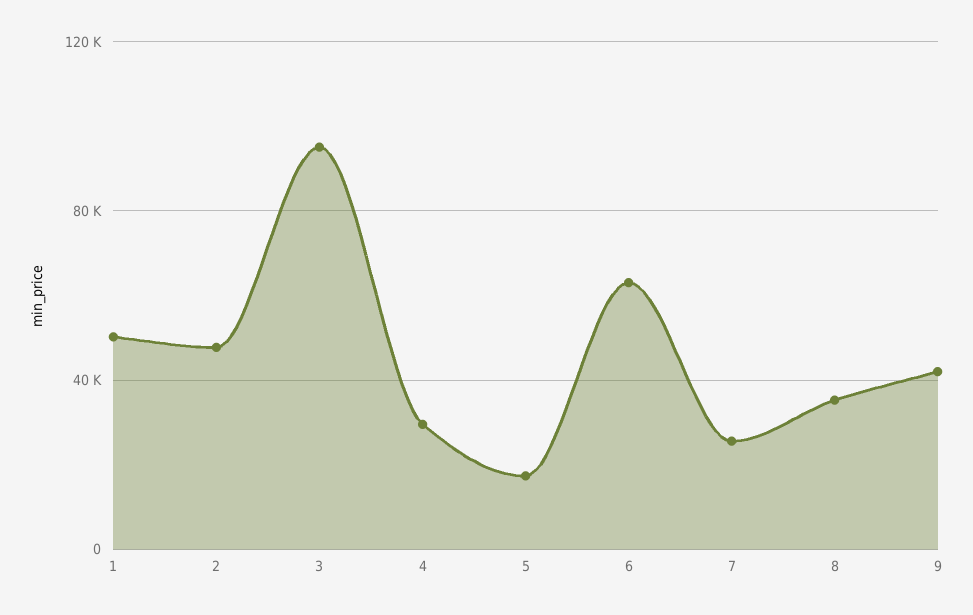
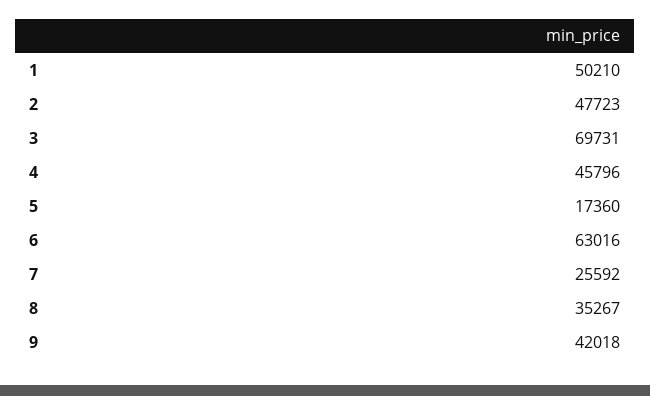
  {
    "1": 50210,
    "2": 47723,
-   "3": 95000,
+   "3": 69731,
-   "4": 30000,
+   "4": 45796,
    "5": 17360,
    "6": 63016,
    "7": 25592,
    "8": 35267,
    "9": 42018
  }

